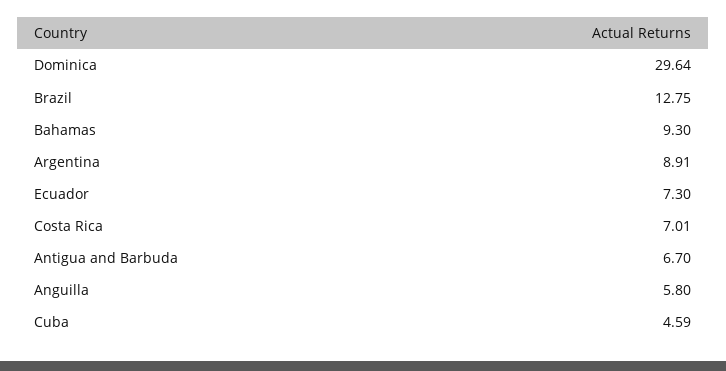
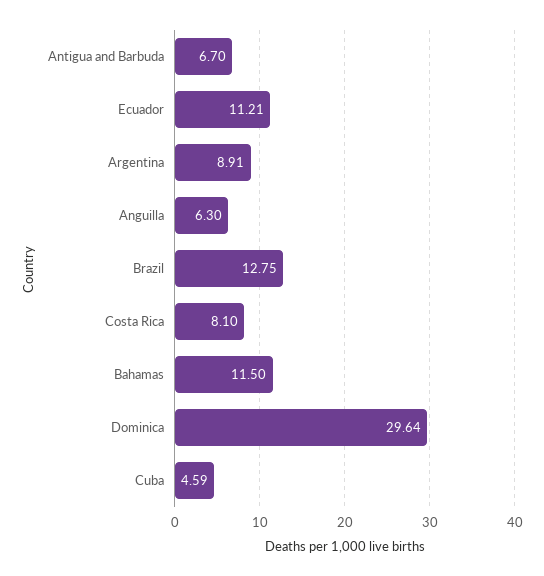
  {
    "Dominica": 29.64,
    "Brazil": 12.75,
-   "Bahamas": 9.3,
+   "Bahamas": 11.5,
    "Argentina": 8.91,
-   "Ecuador": 7.3,
+   "Ecuador": 11.21,
-   "Costa Rica": 7.01,
+   "Costa Rica": 8.1,
    "Antigua and Barbuda": 6.7,
-   "Anguilla": 5.8,
+   "Anguilla": 6.3,
    "Cuba": 4.59
  }

